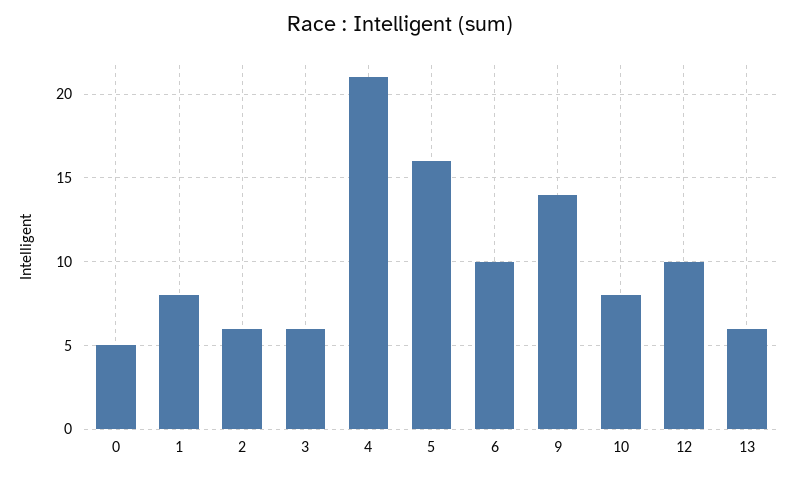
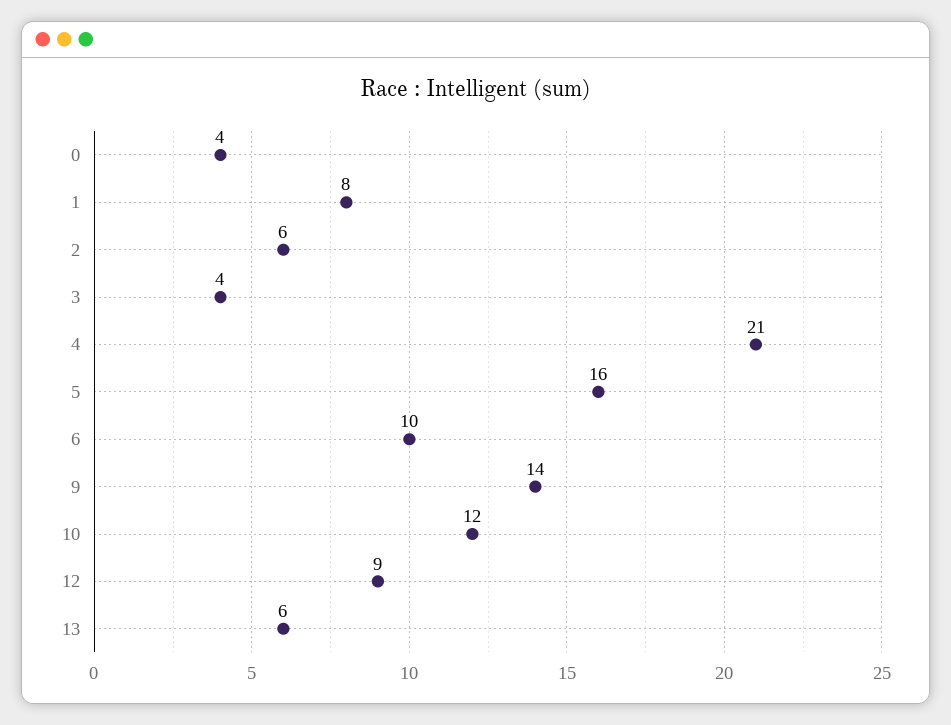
  {
-   "0": 5,
+   "0": 4,
    "1": 8,
    "2": 6,
-   "3": 6,
+   "3": 4,
    "4": 21,
    "5": 16,
    "6": 10,
    "9": 14,
-   "10": 8,
+   "10": 12,
-   "12": 10,
+   "12": 9,
    "13": 6
  }

